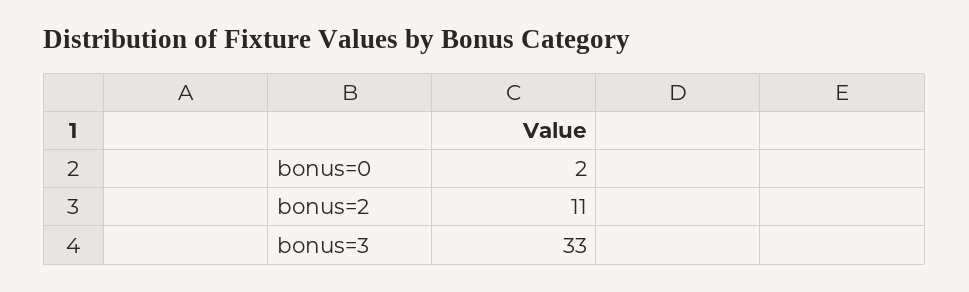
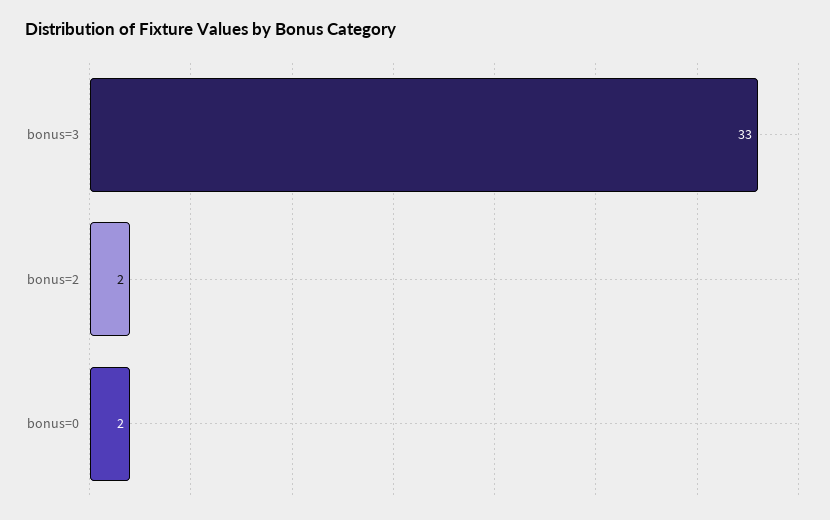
  {
    "bonus=0": 2,
-   "bonus=2": 11,
+   "bonus=2": 2,
    "bonus=3": 33
  }

